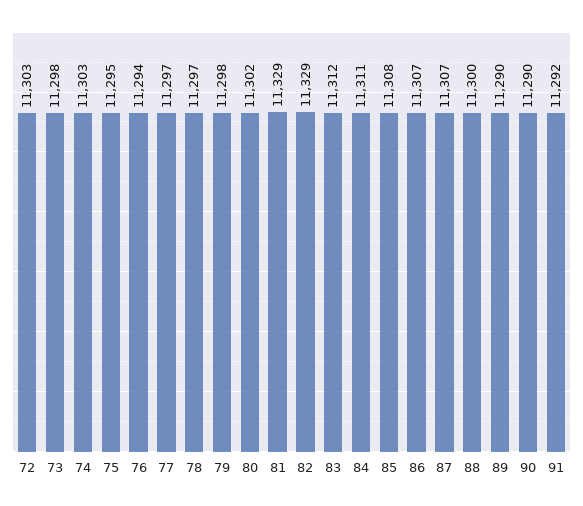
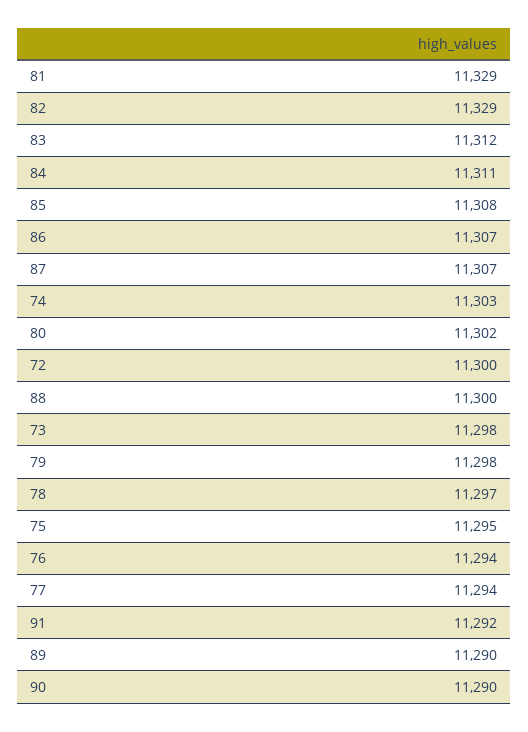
  {
-   "72": 11303,
+   "72": 11300,
    "73": 11298,
    "74": 11303,
    "75": 11295,
    "76": 11294,
-   "77": 11297,
+   "77": 11294,
    "78": 11297,
    "79": 11298,
    "80": 11302,
    "81": 11329,
    "82": 11329,
    "83": 11312,
    "84": 11311,
    "85": 11308,
    "86": 11307,
    "87": 11307,
    "88": 11300,
    "89": 11290,
    "90": 11290,
    "91": 11292
  }

